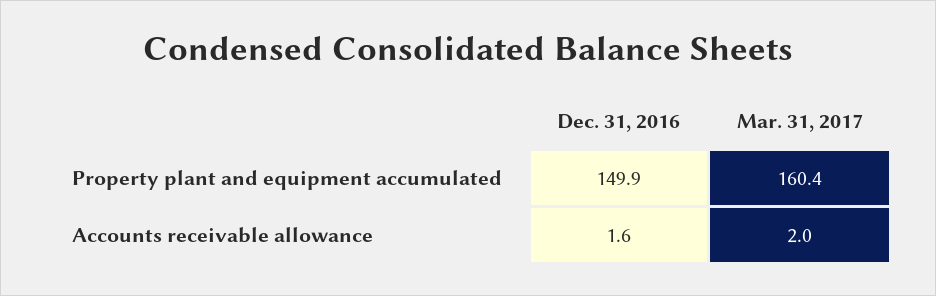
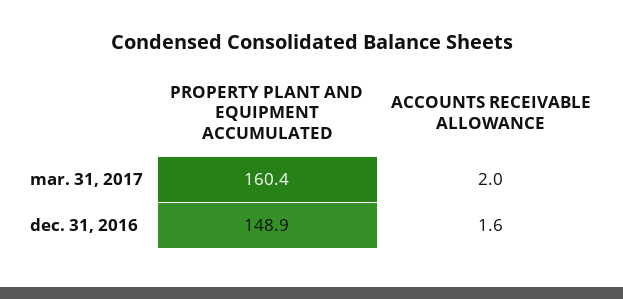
  {
    "Dec. 31, 2016": {
-     "Property plant and equipment accumulated": 149.9,
+     "Property plant and equipment accumulated": 148.9,
      "Accounts receivable allowance": 1.6
    },
    "Mar. 31, 2017": {
      "Property plant and equipment accumulated": 160.4,
      "Accounts receivable allowance": 2
    }
  }

